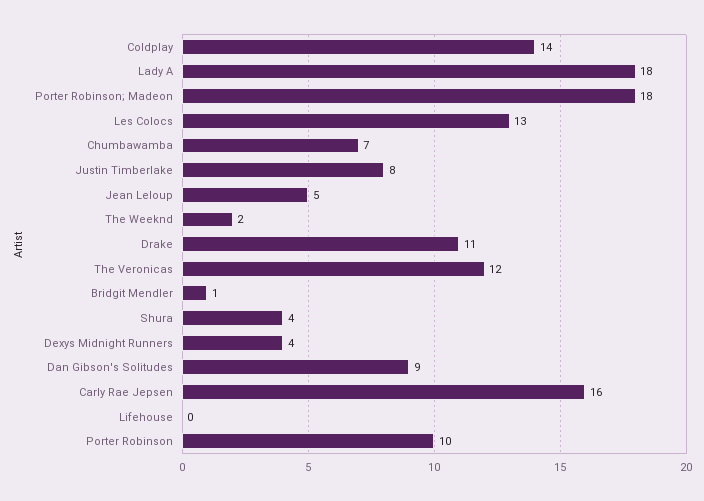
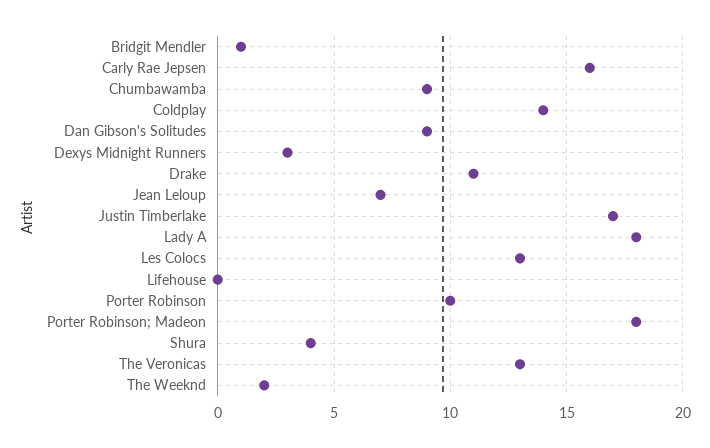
  {
    "Coldplay": 14,
    "Lady A": 18,
    "Porter Robinson; Madeon": 18,
    "Les Colocs": 13,
-   "Chumbawamba": 7,
+   "Chumbawamba": 9,
-   "Justin Timberlake": 8,
+   "Justin Timberlake": 17,
-   "Jean Leloup": 5,
+   "Jean Leloup": 7,
    "The Weeknd": 2,
    "Drake": 11,
-   "The Veronicas": 12,
+   "The Veronicas": 13,
    "Bridgit Mendler": 1,
    "Shura": 4,
-   "Dexys Midnight Runners": 4,
+   "Dexys Midnight Runners": 3,
    "Dan Gibson's Solitudes": 9,
    "Carly Rae Jepsen": 16,
    "Lifehouse": 0,
    "Porter Robinson": 10
  }

